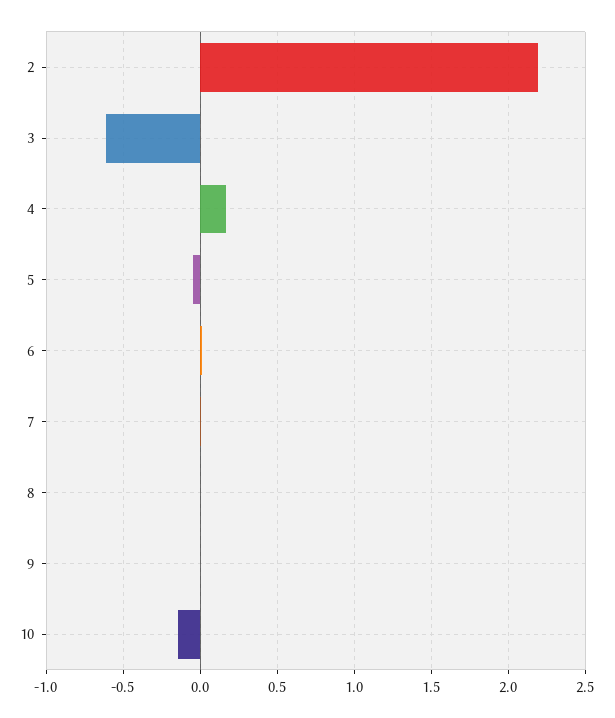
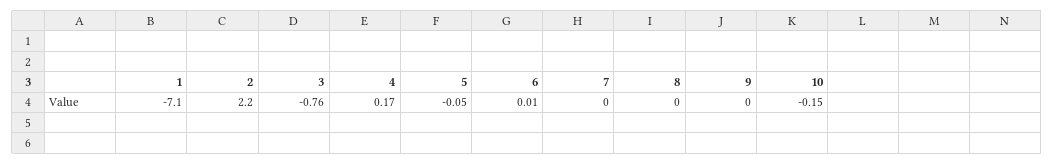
  {
    "2": 2.2,
-   "3": -0.6,
+   "3": -0.76,
    "4": 0.17,
    "5": -0.05,
    "6": 0.01,
    "7": 0,
    "8": 0,
    "9": 0,
-   "10": -0.15
+   "10": -0.15,
+   "1": -7.1
  }

